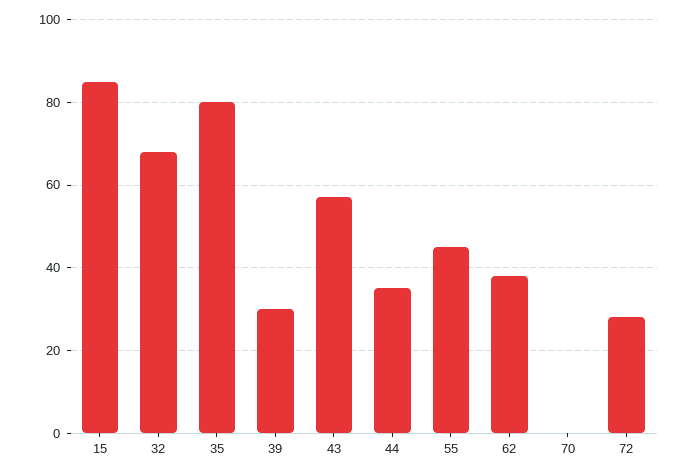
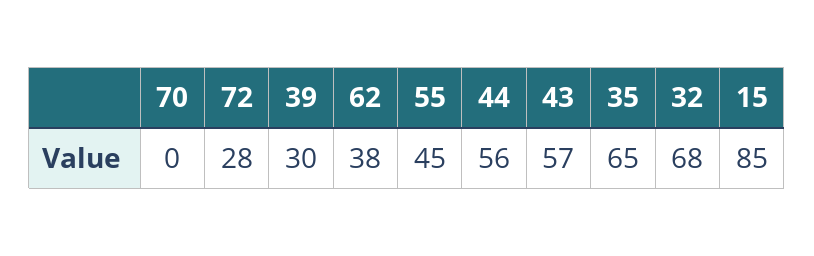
  {
    "15": 85,
    "32": 68,
-   "35": 80,
+   "35": 65,
    "39": 30,
    "43": 57,
-   "44": 35,
+   "44": 56,
    "55": 45,
    "62": 38,
    "70": 0,
    "72": 28
  }

